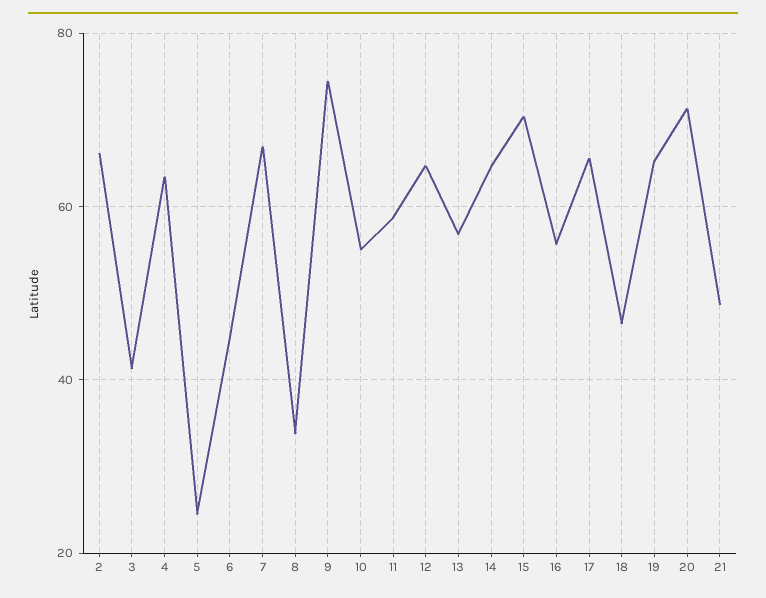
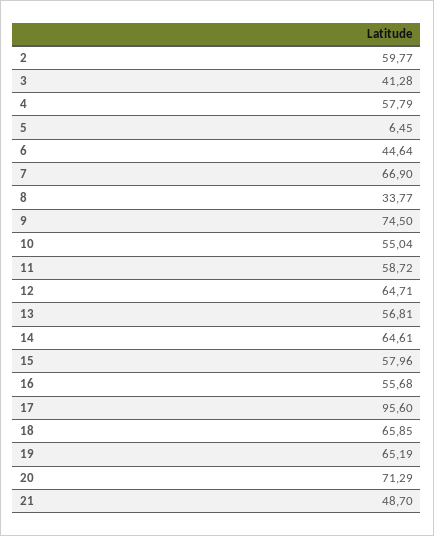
  {
-   "2": 66,
+   "2": 59.77,
    "3": 41.28,
-   "4": 64,
+   "4": 57.79,
-   "5": 24,
+   "5": 6.45,
    "6": 44.64,
    "7": 66.9,
    "8": 33.77,
    "9": 74.5,
    "10": 55.04,
    "11": 58.72,
    "12": 64.71,
    "13": 56.81,
    "14": 64.61,
-   "15": 70,
+   "15": 57.96,
    "16": 55.68,
-   "17": 66,
+   "17": 95.6,
-   "18": 46,
+   "18": 65.85,
    "19": 65.19,
    "20": 71.29,
    "21": 48.7
  }

